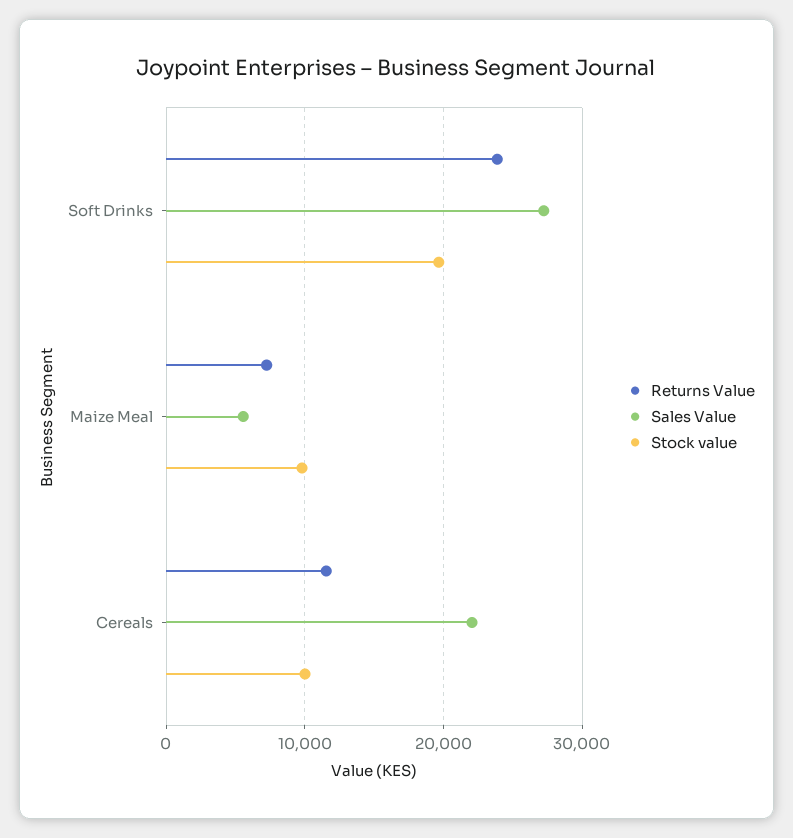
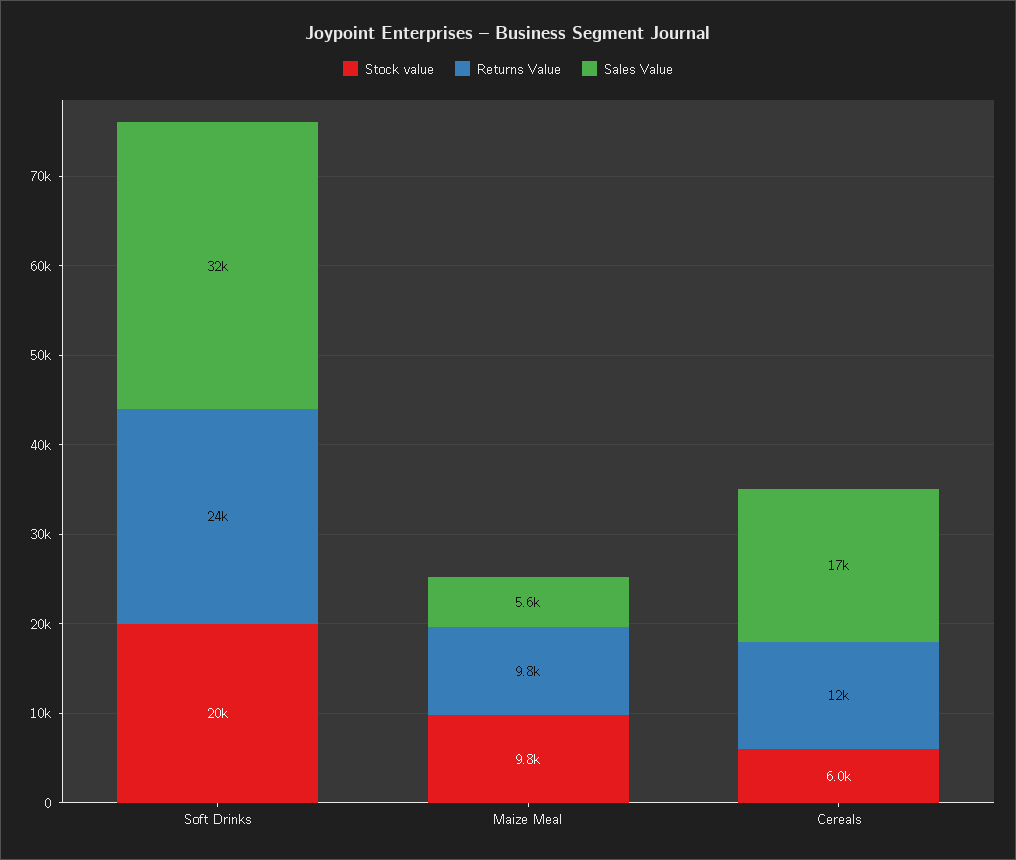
  {
    "Returns Value": {
      "Soft Drinks": 24000,
-     "Maize Meal": 7000,
+     "Maize Meal": 9800,
      "Cereals": 12000
    },
    "Sales Value": {
-     "Soft Drinks": 27000,
+     "Soft Drinks": 32000,
      "Maize Meal": 5600,
-     "Cereals": 22000
+     "Cereals": 17000
    },
    "Stock value": {
      "Soft Drinks": 20000,
      "Maize Meal": 9800,
-     "Cereals": 10000
+     "Cereals": 6000
    }
  }

